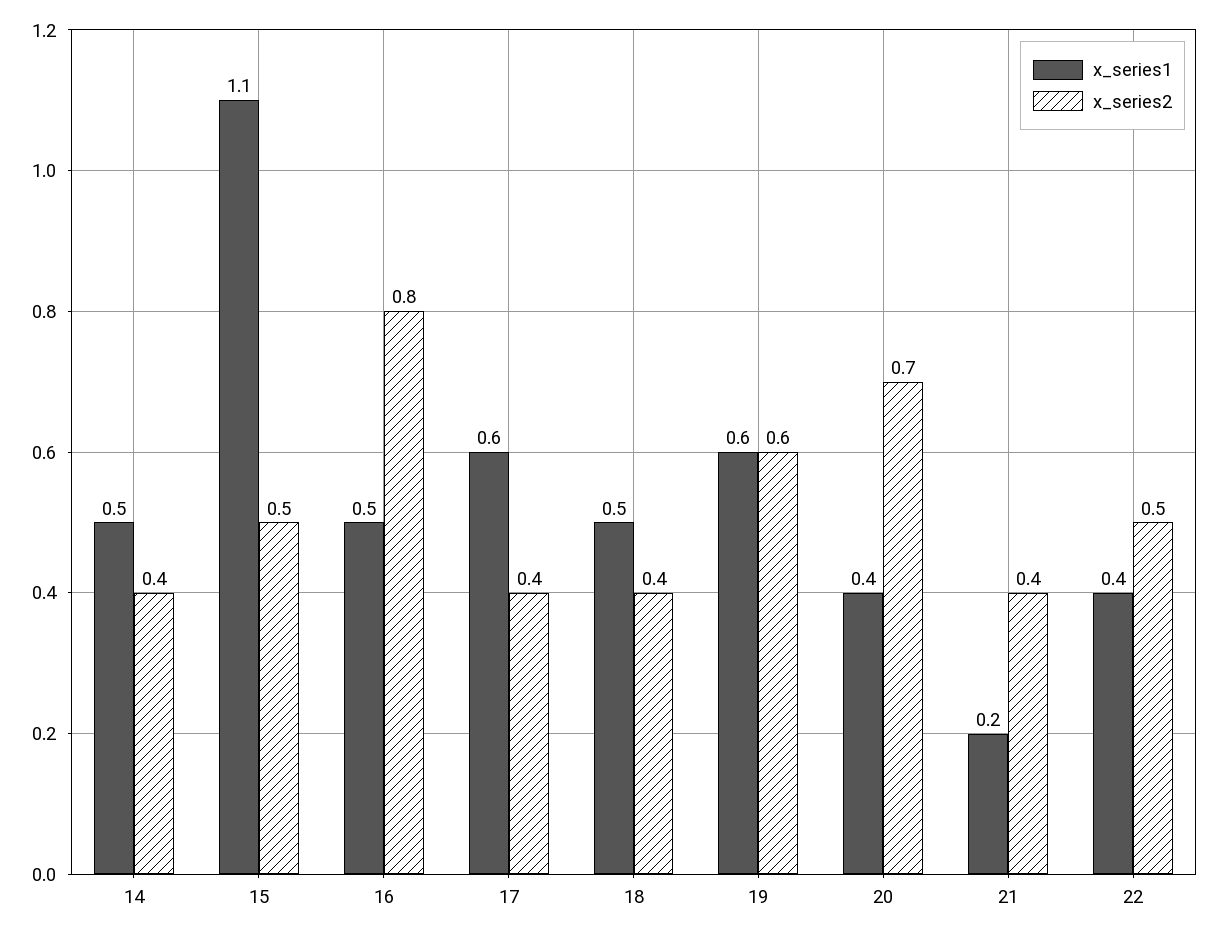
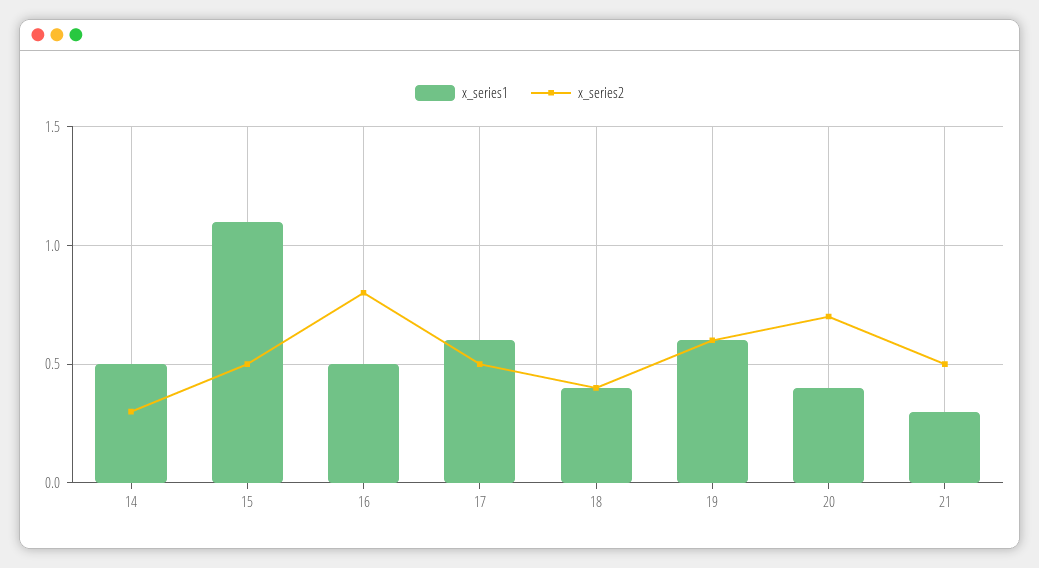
  {
    "x_series1": {
      "14": 0.5,
      "15": 1.1,
      "16": 0.5,
      "17": 0.6,
-     "18": 0.5,
+     "18": 0.4,
      "19": 0.6,
      "20": 0.4,
-     "21": 0.2,
+     "21": 0.3
-     "22": 0.4
    },
    "x_series2": {
-     "14": 0.4,
+     "14": 0.3,
      "15": 0.5,
      "16": 0.8,
-     "17": 0.4,
+     "17": 0.5,
      "18": 0.4,
      "19": 0.6,
      "20": 0.7,
-     "21": 0.4,
+     "21": 0.5
-     "22": 0.5
    }
  }

